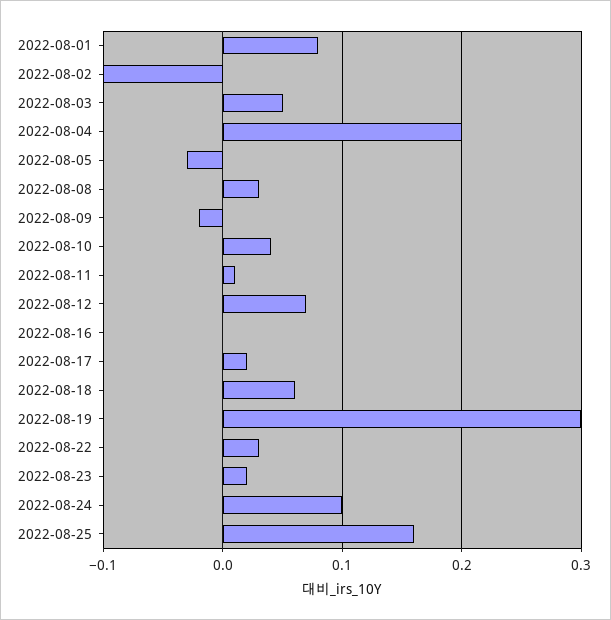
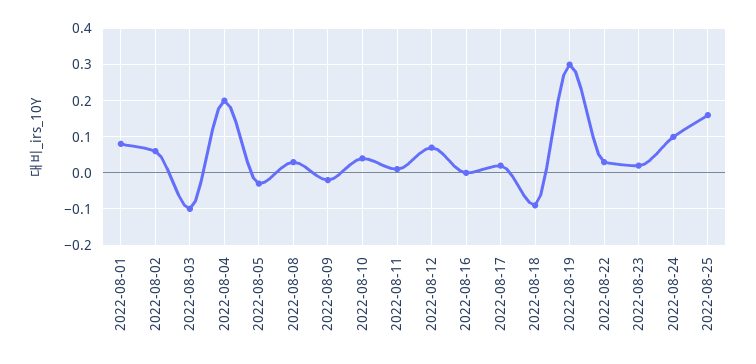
  {
    "2022-08-01": 0.08,
-   "2022-08-02": -0.1,
+   "2022-08-02": 0.05,
-   "2022-08-03": 0.05,
+   "2022-08-03": -0.1,
    "2022-08-04": 0.2,
    "2022-08-05": -0.03,
    "2022-08-08": 0.03,
    "2022-08-09": -0.02,
    "2022-08-10": 0.04,
    "2022-08-11": 0.01,
    "2022-08-12": 0.07,
    "2022-08-16": 0,
    "2022-08-17": 0.02,
-   "2022-08-18": 0.06,
+   "2022-08-18": -0.1,
    "2022-08-19": 0.3,
    "2022-08-22": 0.03,
    "2022-08-23": 0.02,
    "2022-08-24": 0.1,
    "2022-08-25": 0.16
  }

